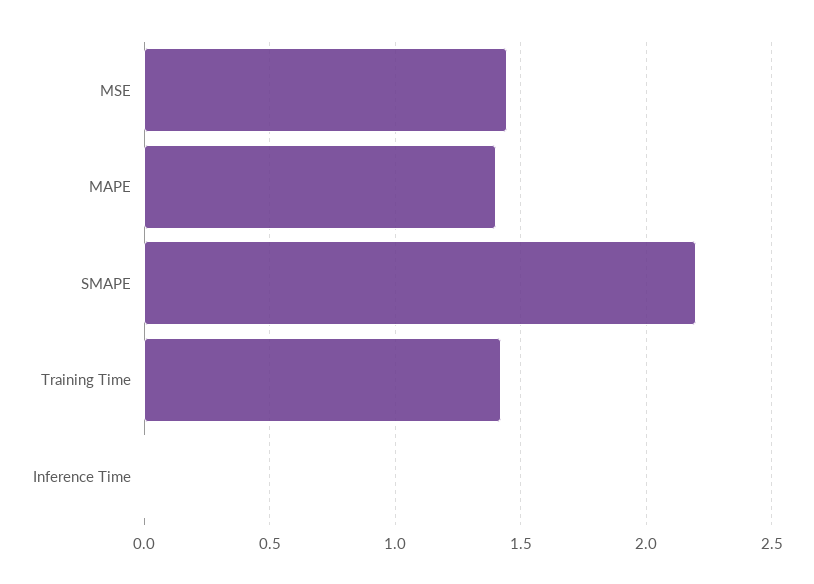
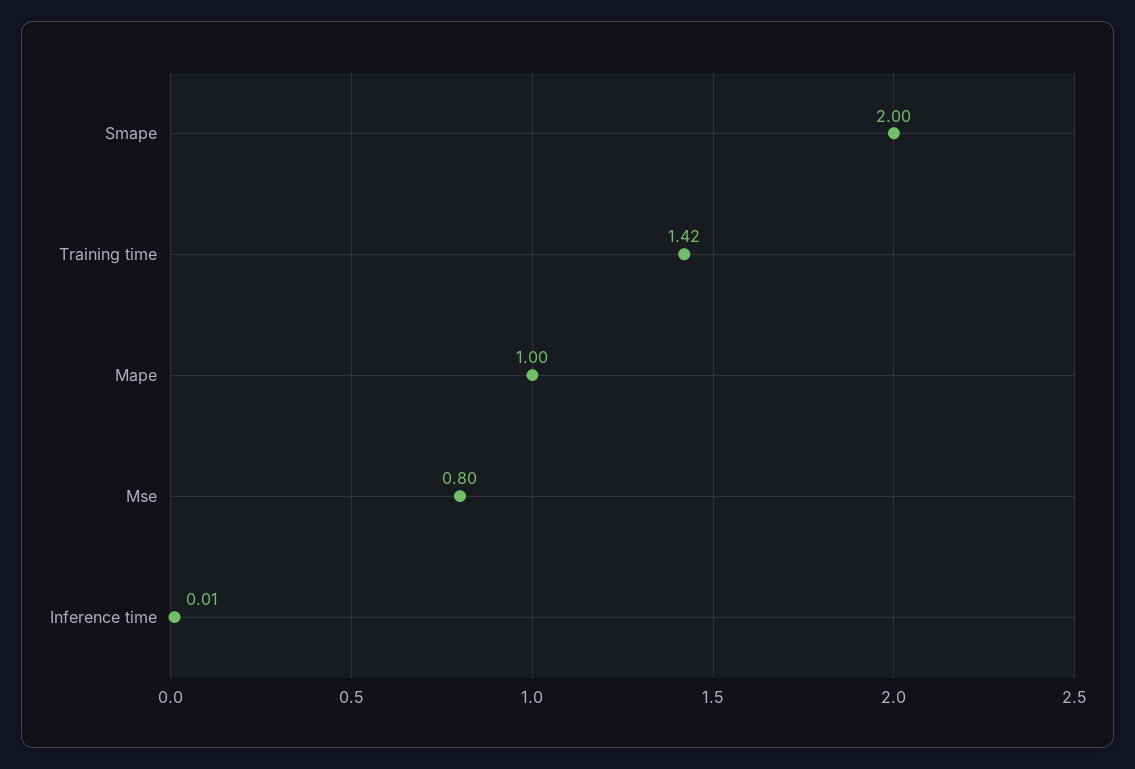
  {
-   "MSE": 1.45,
+   "MSE": 0.8,
-   "MAPE": 1.4,
+   "MAPE": 1,
-   "SMAPE": 2.2,
+   "SMAPE": 2,
    "Training Time": 1.42,
    "Inference Time": 0.01
  }

